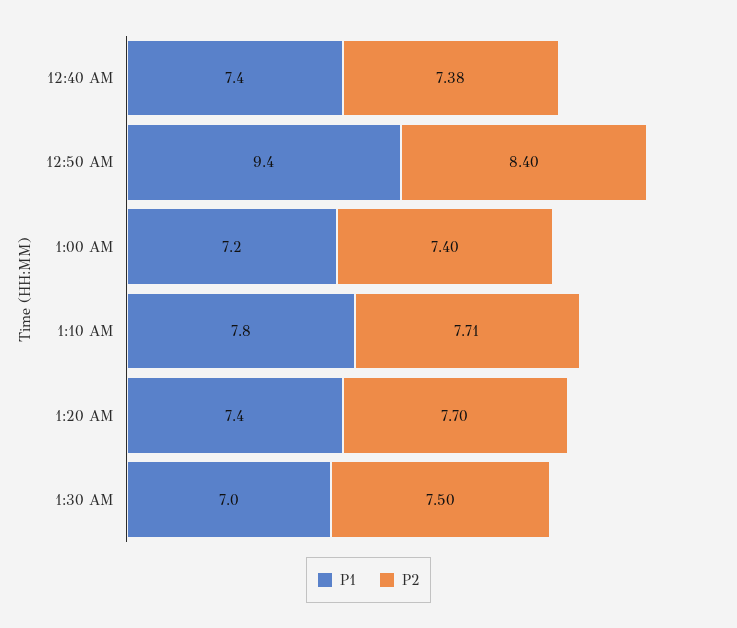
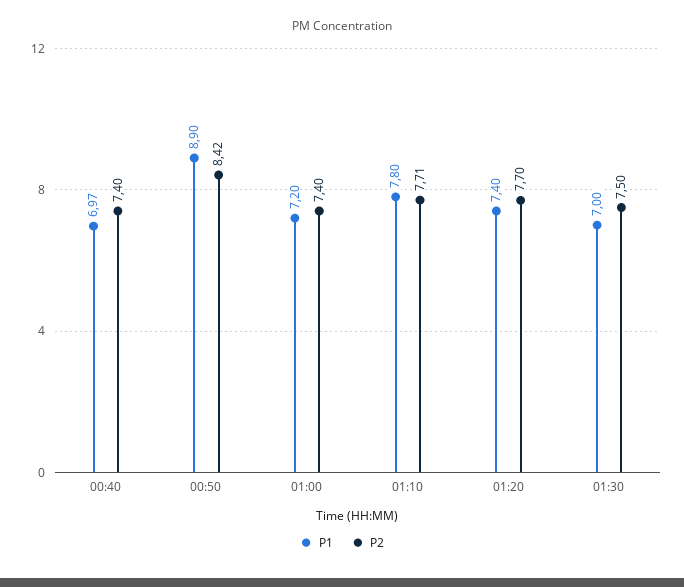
  {
    "P1": {
-     "12:40 AM": 7.4,
+     "12:40 AM": 6.97,
-     "12:50 AM": 9.4,
+     "12:50 AM": 8.9,
      "1:00 AM": 7.2,
      "1:10 AM": 7.8,
      "1:20 AM": 7.4,
      "1:30 AM": 7
    },
    "P2": {
-     "12:40 AM": 7.38,
+     "12:40 AM": 7.4,
-     "12:50 AM": 8.4,
+     "12:50 AM": 8.42,
      "1:00 AM": 7.4,
      "1:10 AM": 7.71,
      "1:20 AM": 7.7,
      "1:30 AM": 7.5
    }
  }

